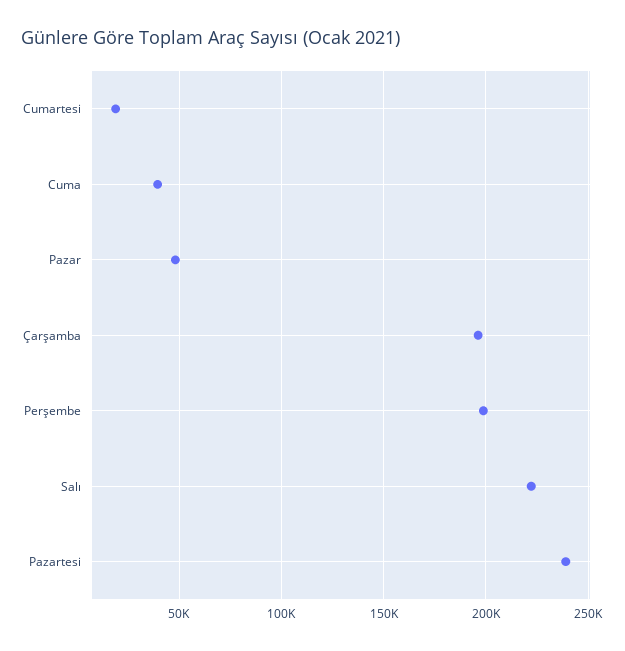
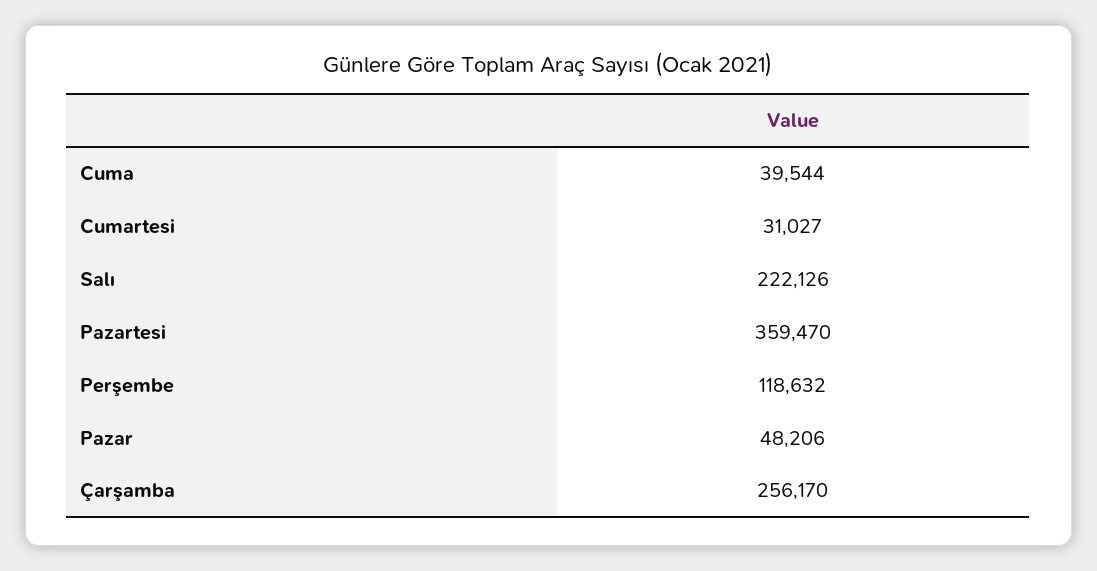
  {
-   "Cumartesi": 20000,
+   "Cumartesi": 31027,
    "Cuma": 39544,
    "Pazar": 48206,
-   "Çarşamba": 195000,
+   "Çarşamba": 256170,
-   "Perşembe": 200000,
+   "Perşembe": 118632,
    "Salı": 222126,
-   "Pazartesi": 240000
+   "Pazartesi": 359470
  }

